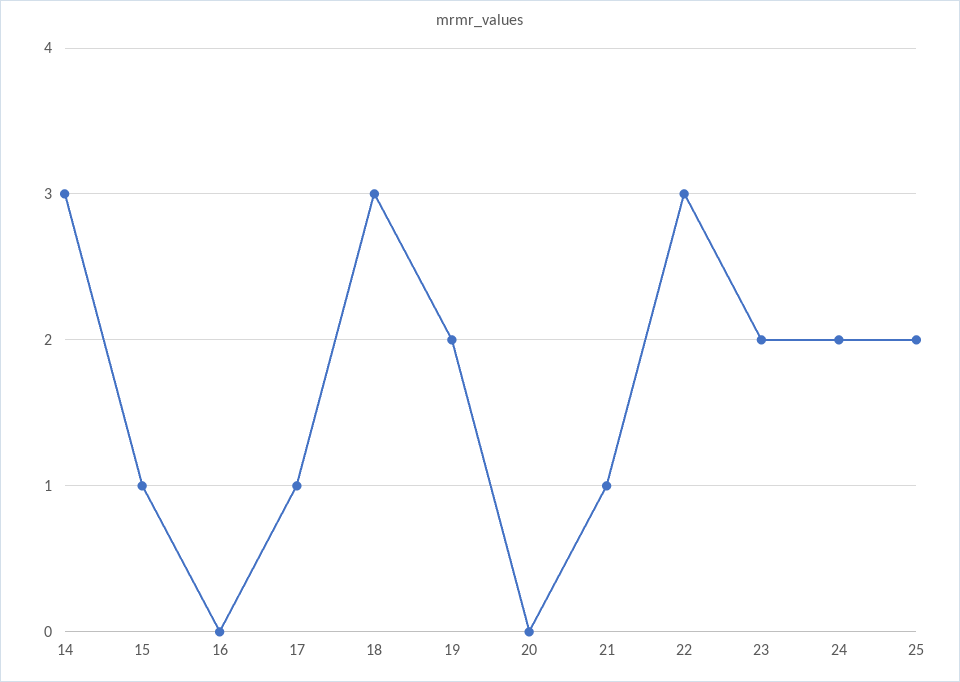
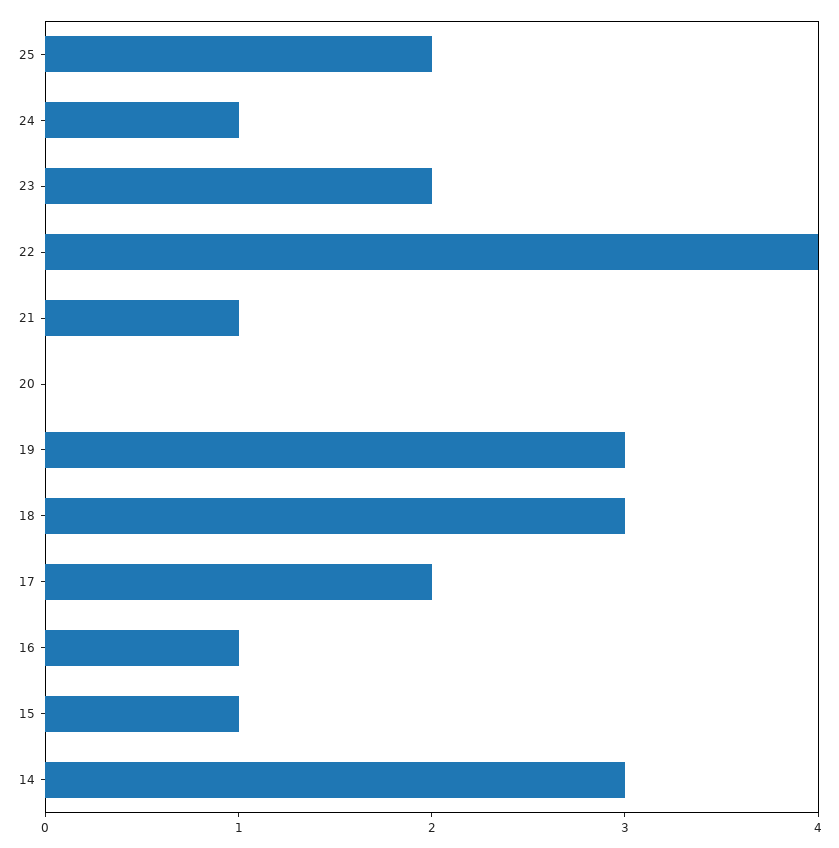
  {
    "14": 3,
    "15": 1,
-   "16": 0,
+   "16": 1,
-   "17": 1,
+   "17": 2,
    "18": 3,
-   "19": 2,
+   "19": 3,
    "20": 0,
    "21": 1,
-   "22": 3,
+   "22": 4,
    "23": 2,
-   "24": 2,
+   "24": 1,
    "25": 2
  }

